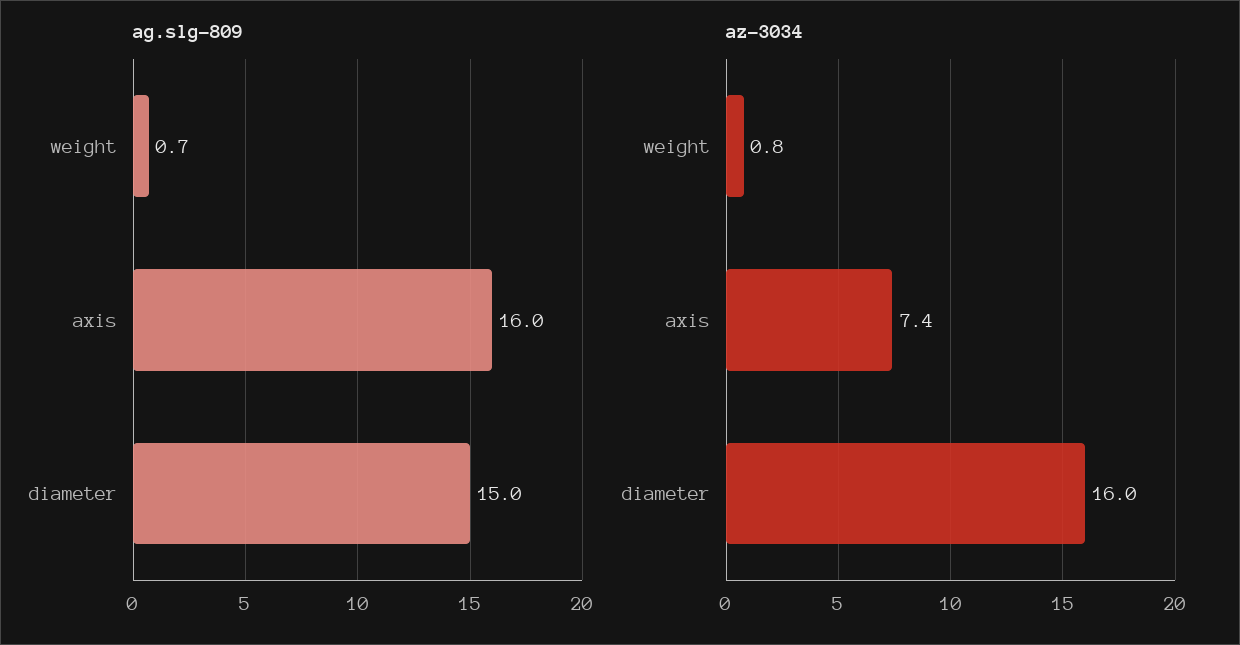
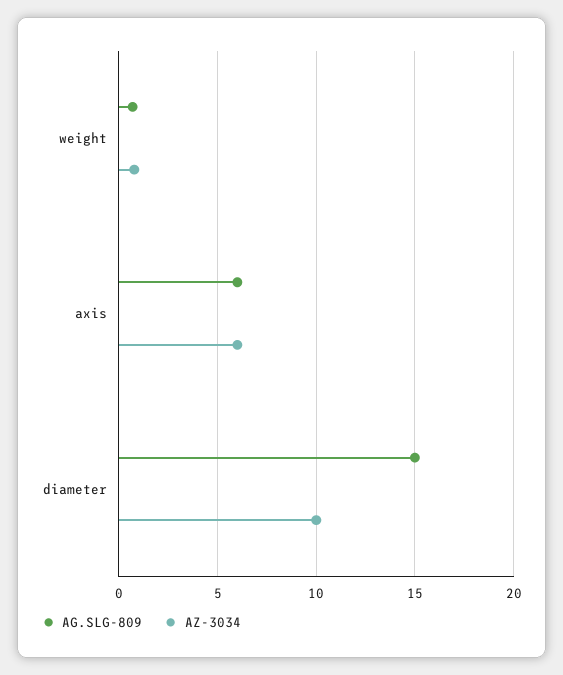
  {
    "ag.slg-809": {
      "weight": 0.7,
-     "axis": 16,
+     "axis": 6,
      "diameter": 15
    },
    "az-3034": {
      "weight": 0.8,
-     "axis": 7.4,
+     "axis": 6,
-     "diameter": 16
+     "diameter": 10
    }
  }

